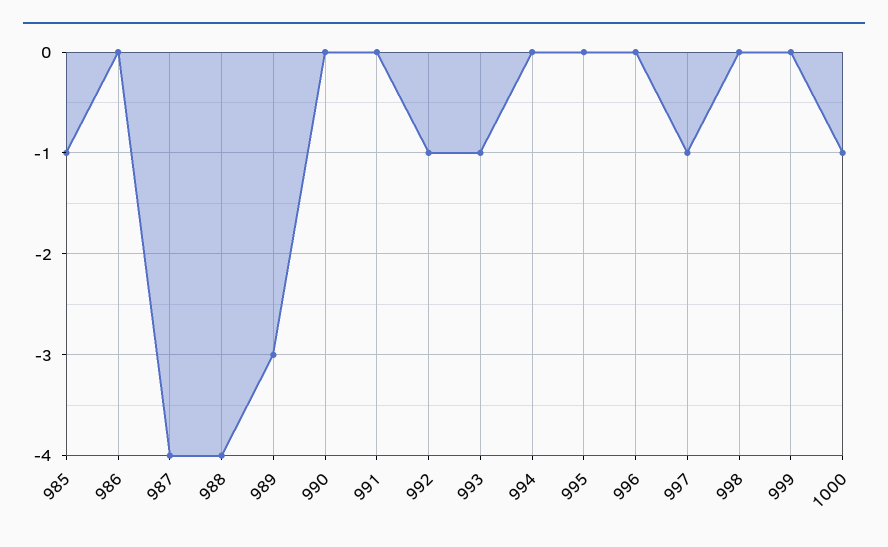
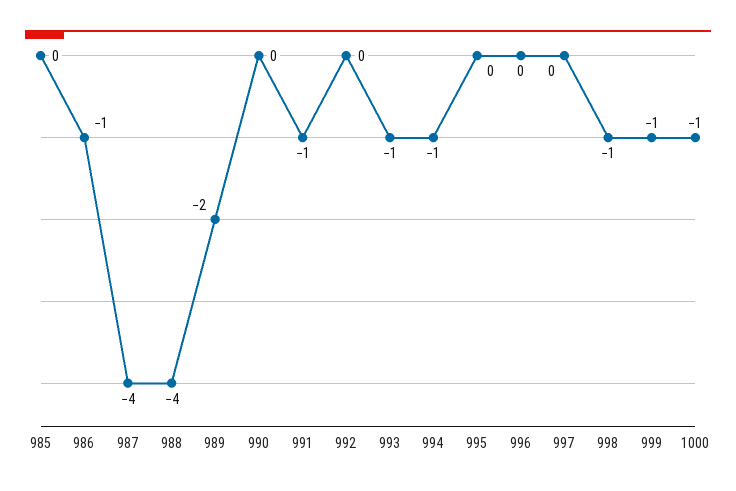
  {
-   "985": -1,
+   "985": 0,
-   "986": 0,
+   "986": -1,
    "987": -4,
    "988": -4,
-   "989": -3,
+   "989": -2,
    "990": 0,
-   "991": 0,
+   "991": -1,
-   "992": -1,
+   "992": 0,
    "993": -1,
-   "994": 0,
+   "994": -1,
    "995": 0,
    "996": 0,
-   "997": -1,
+   "997": 0,
-   "998": 0,
+   "998": -1,
-   "999": 0,
+   "999": -1,
    "1000": -1
  }

